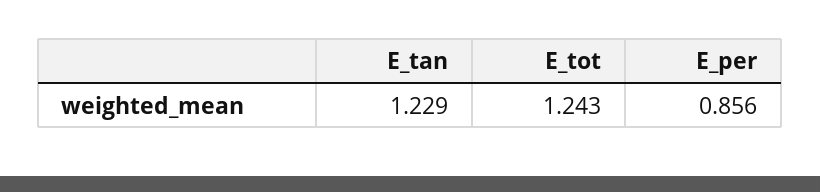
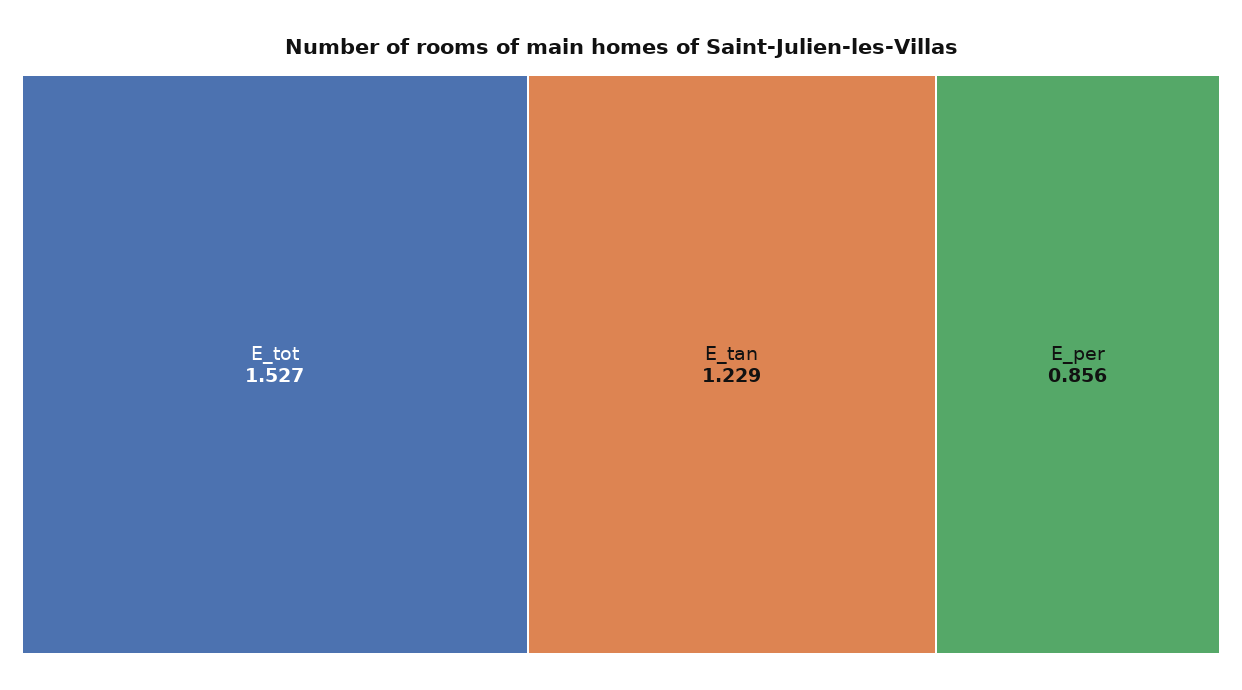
  {
    "E_tan": 1.229,
-   "E_tot": 1.243,
+   "E_tot": 1.527,
    "E_per": 0.856
  }

